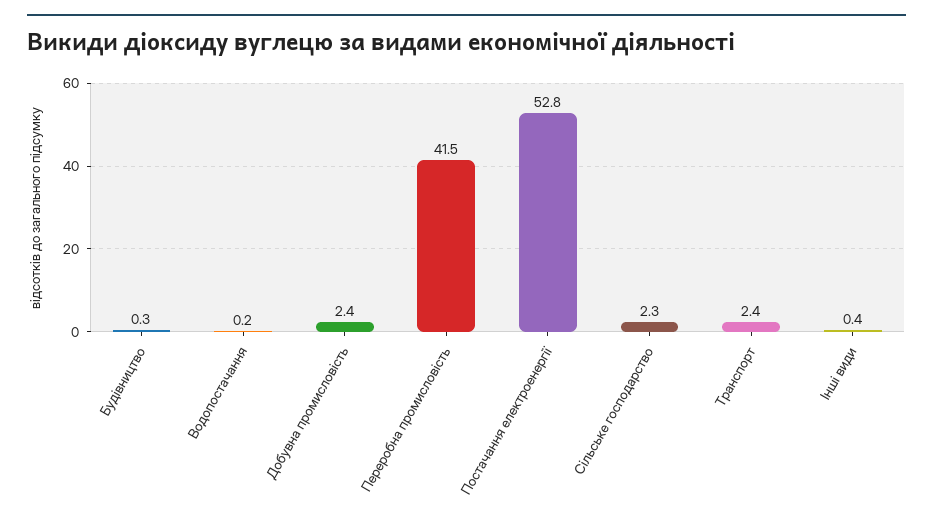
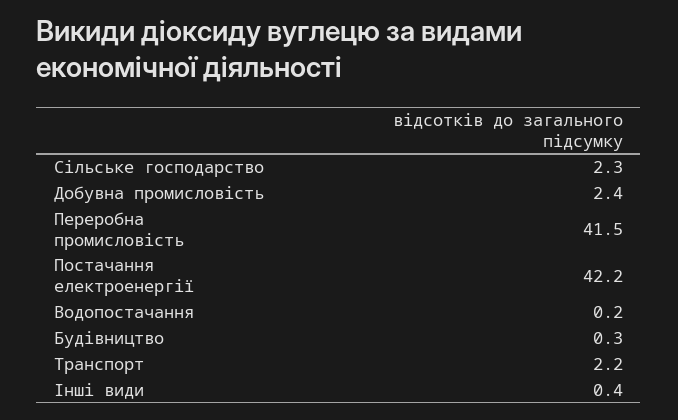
  {
    "Будівництво": 0.3,
    "Водопостачання": 0.2,
    "Добувна промисловість": 2.4,
    "Переробна промисловість": 41.5,
-   "Постачання електроенергії": 52.8,
+   "Постачання електроенергії": 42.2,
    "Сільське господарство": 2.3,
-   "Транспорт": 2.4,
+   "Транспорт": 2.2,
    "Інші види": 0.4
  }

